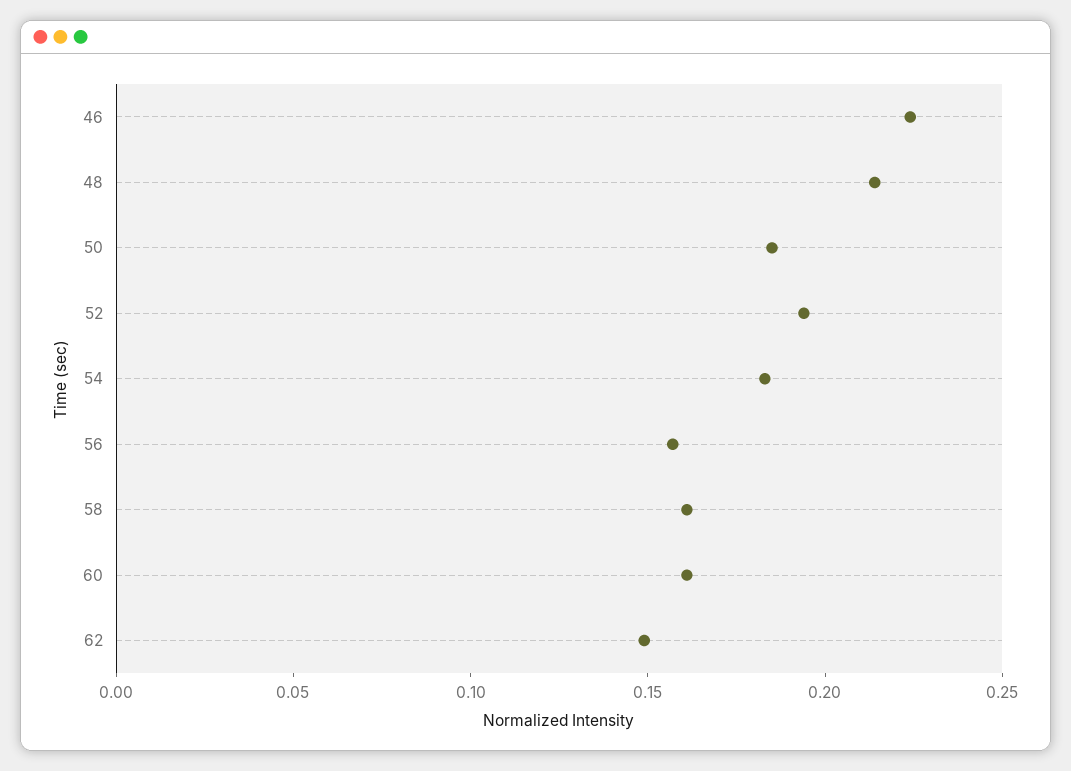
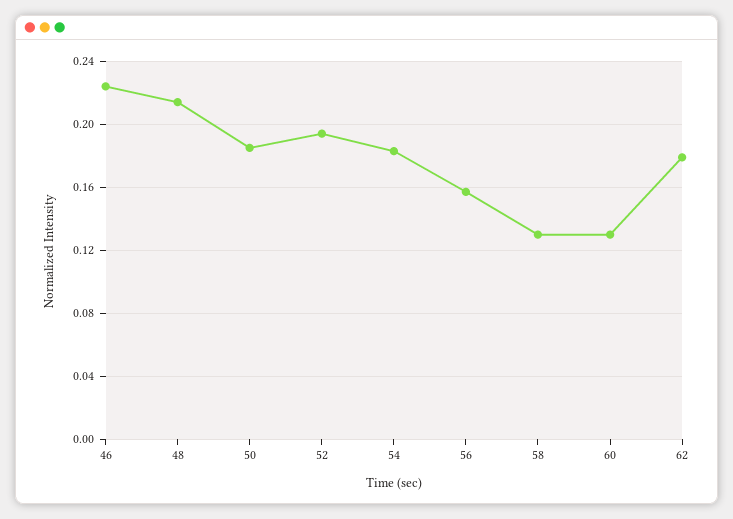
  {
    "46": 0.225,
    "48": 0.215,
    "50": 0.185,
    "52": 0.195,
    "54": 0.185,
    "56": 0.155,
-   "58": 0.16,
+   "58": 0.13,
-   "60": 0.16,
+   "60": 0.13,
-   "62": 0.15
+   "62": 0.18
  }

